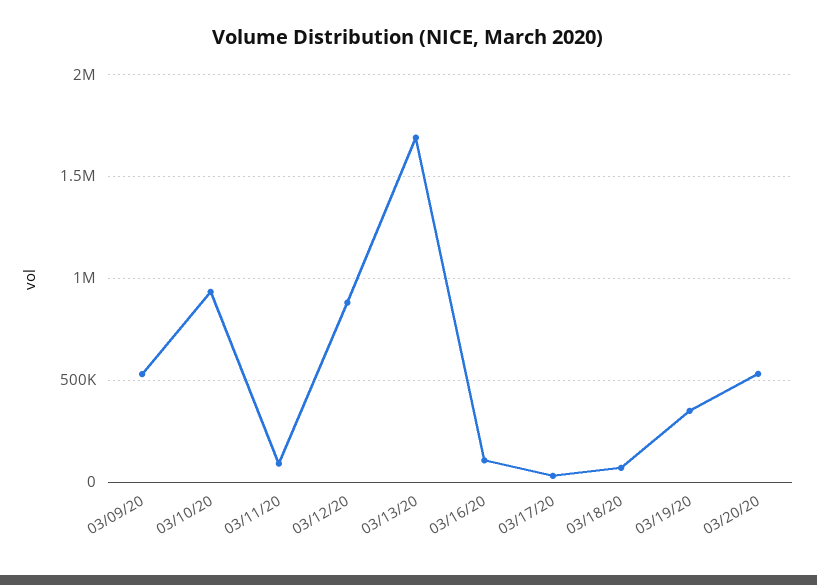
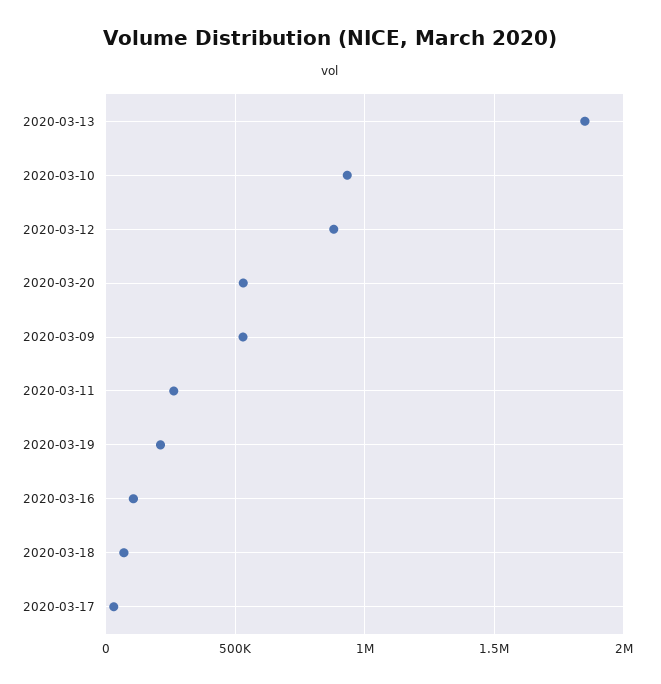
  {
    "03/09/20": 550000,
    "03/10/20": 950000,
-   "03/11/20": 100000,
+   "03/11/20": 250000,
    "03/12/20": 900000,
-   "03/13/20": 1700000,
+   "03/13/20": 1850000,
    "03/16/20": 100000,
    "03/17/20": 50000,
    "03/18/20": 50000,
-   "03/19/20": 350000,
+   "03/19/20": 200000,
    "03/20/20": 550000
  }

